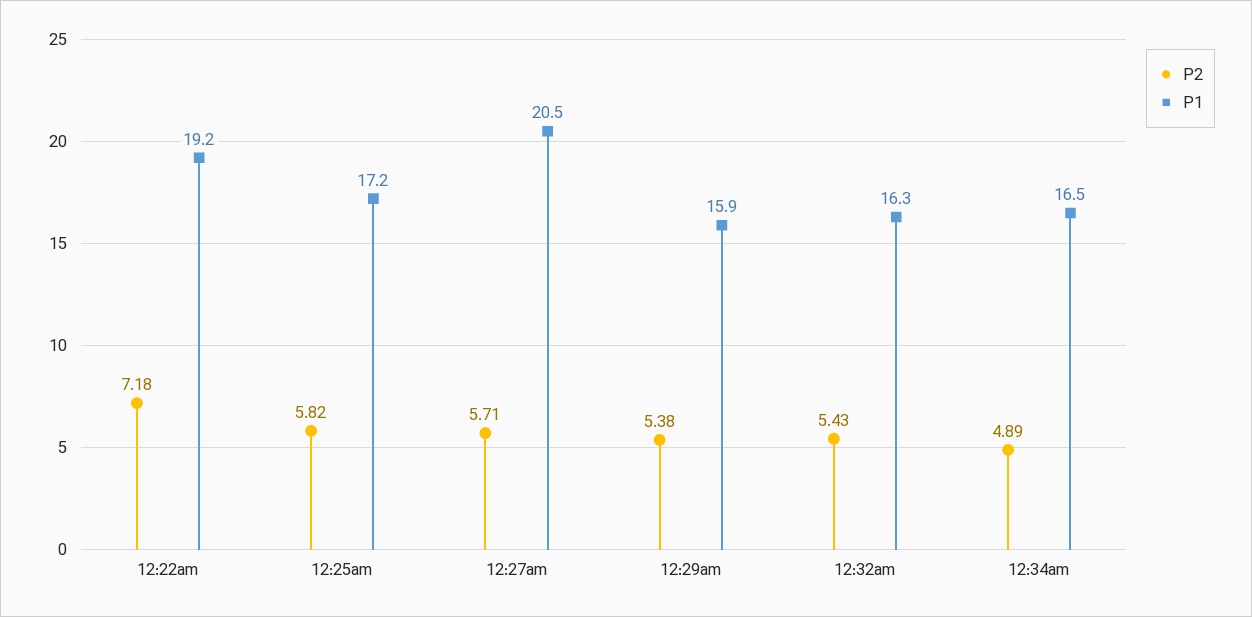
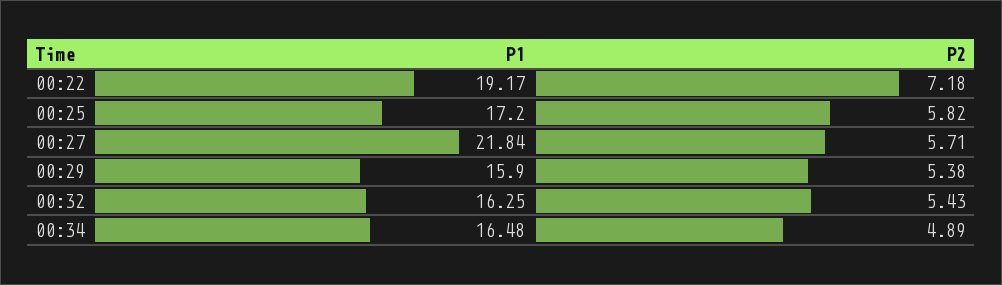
  {
    "P2": {
      "12:22am": 7.18,
      "12:25am": 5.82,
      "12:27am": 5.71,
      "12:29am": 5.38,
      "12:32am": 5.43,
      "12:34am": 4.89
    },
    "P1": {
      "12:22am": 19.17,
      "12:25am": 17.2,
-     "12:27am": 20.5,
+     "12:27am": 21.84,
      "12:29am": 15.9,
      "12:32am": 16.25,
      "12:34am": 16.48
    }
  }

